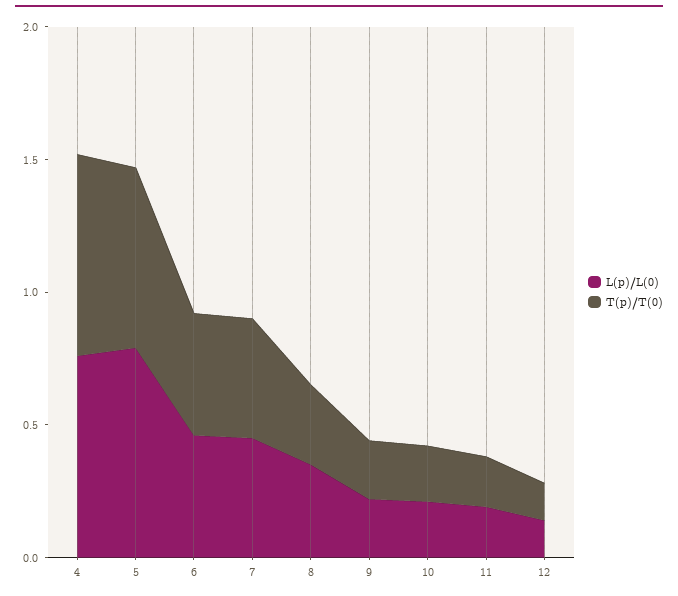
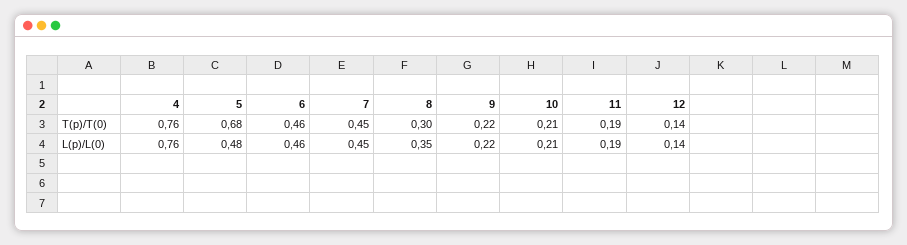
  {
    "L(p)/L(0)": {
      "4": 0.76,
-     "5": 0.8,
+     "5": 0.48,
      "6": 0.46,
      "7": 0.45,
      "8": 0.35,
      "9": 0.22,
      "10": 0.21,
      "11": 0.19,
      "12": 0.14
    },
    "T(p)/T(0)": {
      "4": 0.76,
      "5": 0.68,
      "6": 0.46,
      "7": 0.45,
      "8": 0.3,
      "9": 0.22,
      "10": 0.21,
      "11": 0.19,
      "12": 0.14
    }
  }

